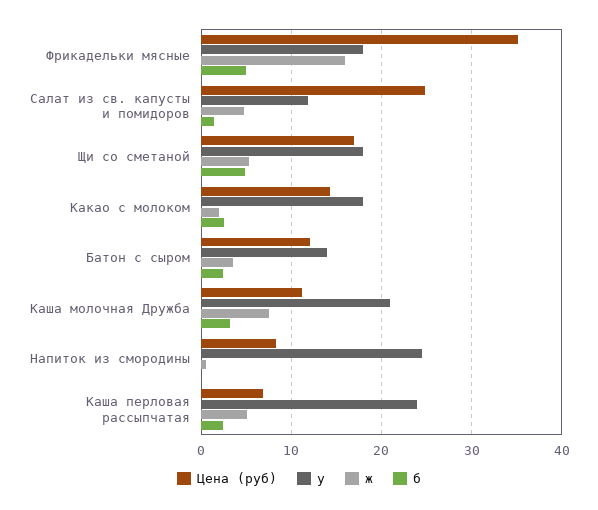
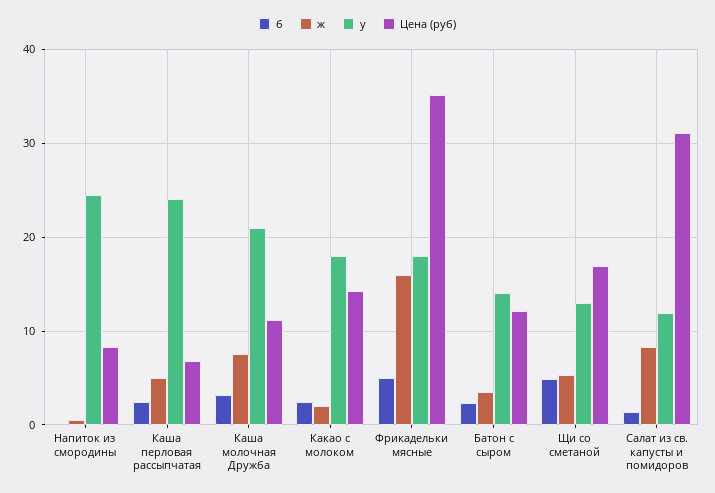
  {
    "Цена (руб)": {
      "Фрикадельки мясные": 35,
-     "Салат из св. капусты и помидоров": 25,
+     "Салат из св. капусты и помидоров": 31,
      "Щи со сметаной": 17,
      "Какао с молоком": 14,
      "Батон с сыром": 12,
      "Каша молочная Дружба": 11,
      "Напиток из смородины": 8,
      "Каша перловая рассыпчатая": 7
    },
    "у": {
      "Фрикадельки мясные": 18,
      "Салат из св. капусты и помидоров": 12,
-     "Щи со сметаной": 18,
+     "Щи со сметаной": 13,
      "Какао с молоком": 18,
      "Батон с сыром": 14,
      "Каша молочная Дружба": 21,
      "Напиток из смородины": 25,
      "Каша перловая рассыпчатая": 24
    },
    "ж": {
      "Фрикадельки мясные": 16,
-     "Салат из св. капусты и помидоров": 5,
+     "Салат из св. капусты и помидоров": 8,
      "Щи со сметаной": 5,
      "Какао с молоком": 2,
      "Батон с сыром": 4,
      "Каша молочная Дружба": 8,
      "Напиток из смородины": 1,
      "Каша перловая рассыпчатая": 5
    },
    "б": {
      "Фрикадельки мясные": 5,
      "Салат из св. капусты и помидоров": 1,
      "Щи со сметаной": 5,
      "Какао с молоком": 2,
      "Батон с сыром": 2,
      "Каша молочная Дружба": 3,
      "Напиток из смородины": 0,
      "Каша перловая рассыпчатая": 2
    }
  }

